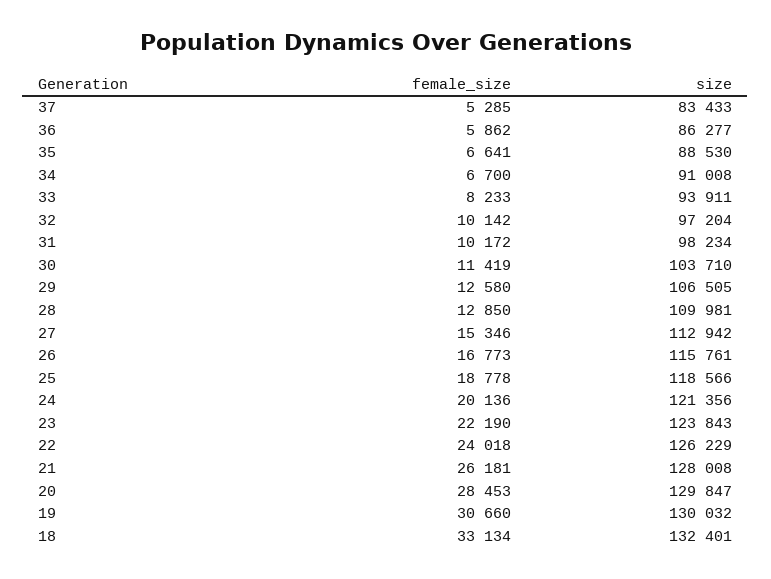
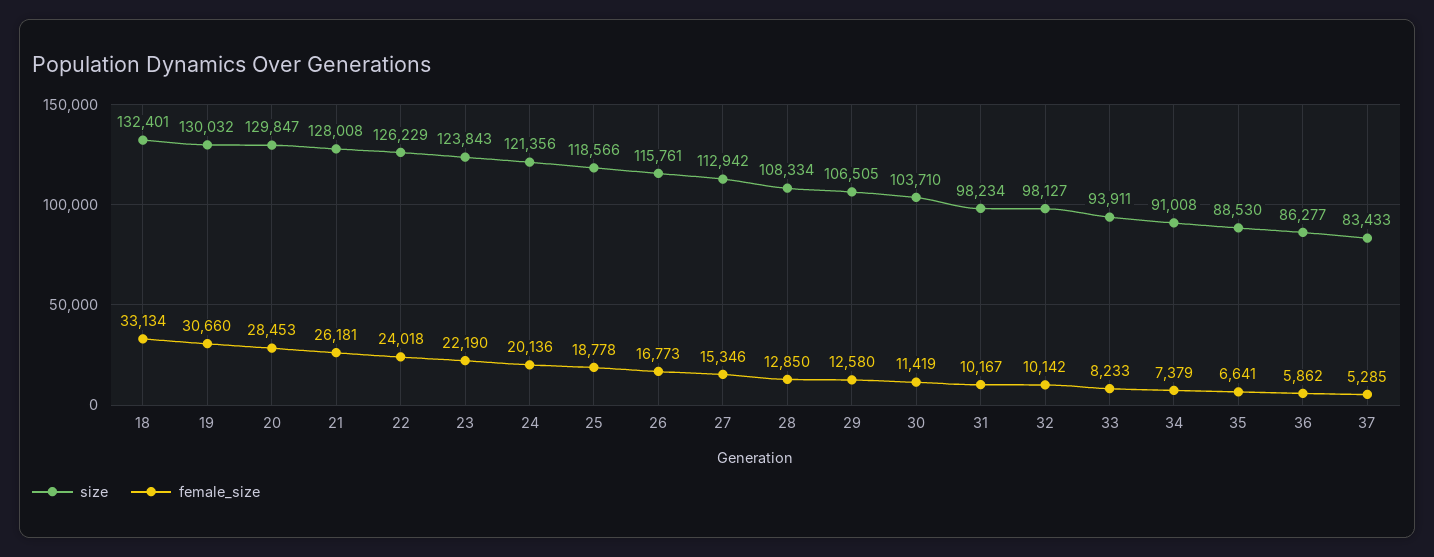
  {
    "female_size": {
      "37": 5285,
      "36": 5862,
      "35": 6641,
-     "34": 6700,
+     "34": 7379,
      "33": 8233,
      "32": 10142,
-     "31": 10172,
+     "31": 10167,
      "30": 11419,
      "29": 12580,
      "28": 12850,
      "27": 15346,
      "26": 16773,
      "25": 18778,
      "24": 20136,
      "23": 22190,
      "22": 24018,
      "21": 26181,
      "20": 28453,
      "19": 30660,
      "18": 33134
    },
    "size": {
      "37": 83433,
      "36": 86277,
      "35": 88530,
      "34": 91008,
      "33": 93911,
-     "32": 97204,
+     "32": 98127,
      "31": 98234,
      "30": 103710,
      "29": 106505,
-     "28": 109981,
+     "28": 108334,
      "27": 112942,
      "26": 115761,
      "25": 118566,
      "24": 121356,
      "23": 123843,
      "22": 126229,
      "21": 128008,
      "20": 129847,
      "19": 130032,
      "18": 132401
    }
  }

